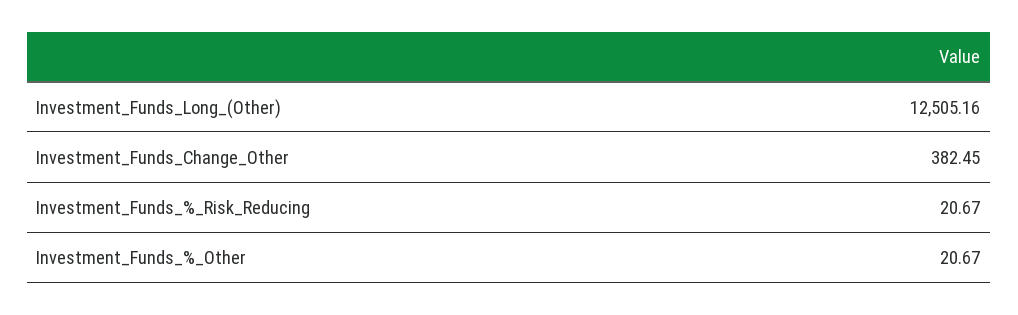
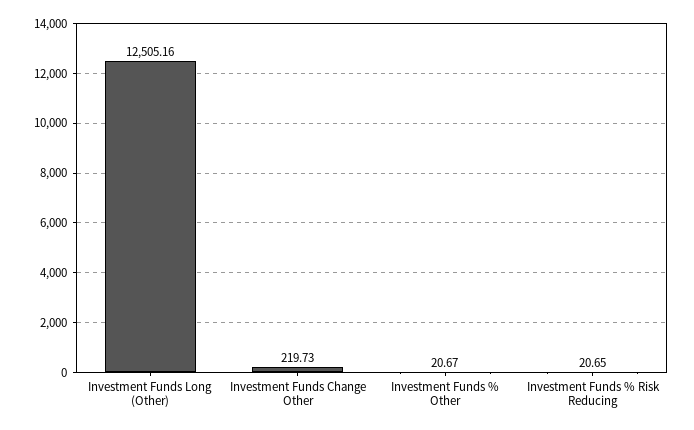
  {
    "Investment_Funds_Long_(Other)": 12505.16,
-   "Investment_Funds_Change_Other": 382.45,
+   "Investment_Funds_Change_Other": 219.73,
-   "Investment_Funds_%_Risk_Reducing": 20.67,
+   "Investment_Funds_%_Risk_Reducing": 20.65,
    "Investment_Funds_%_Other": 20.67
  }

